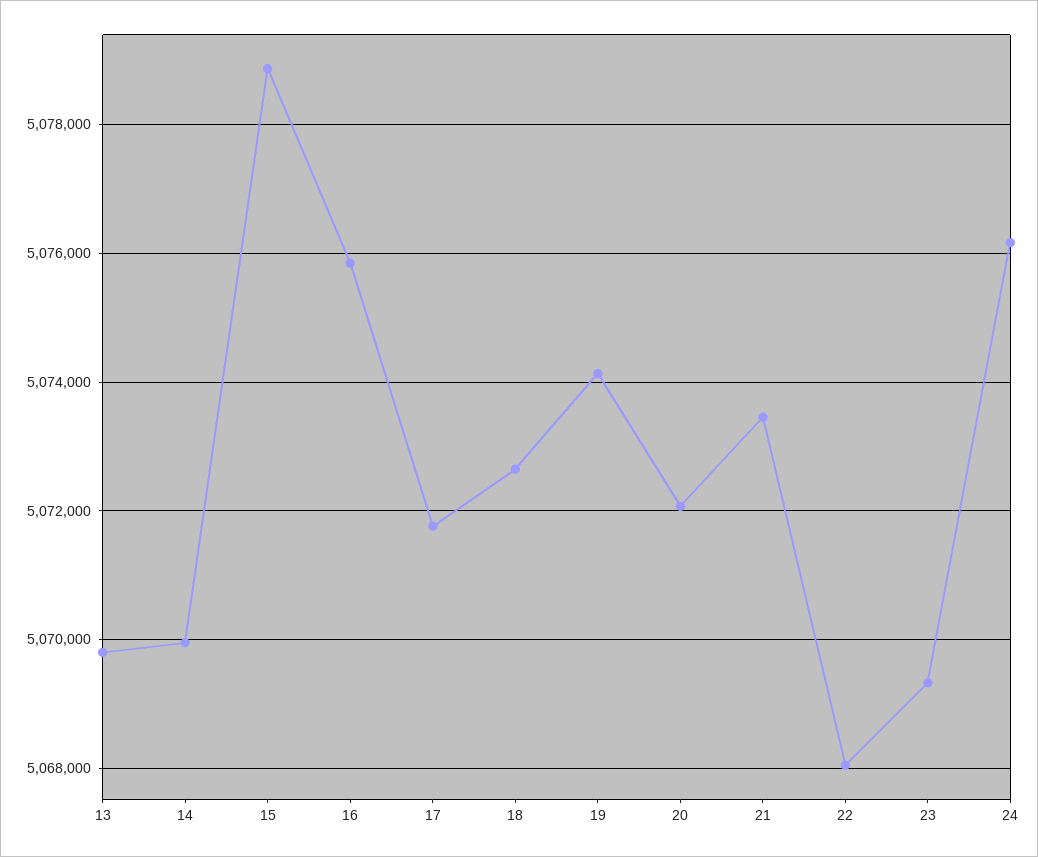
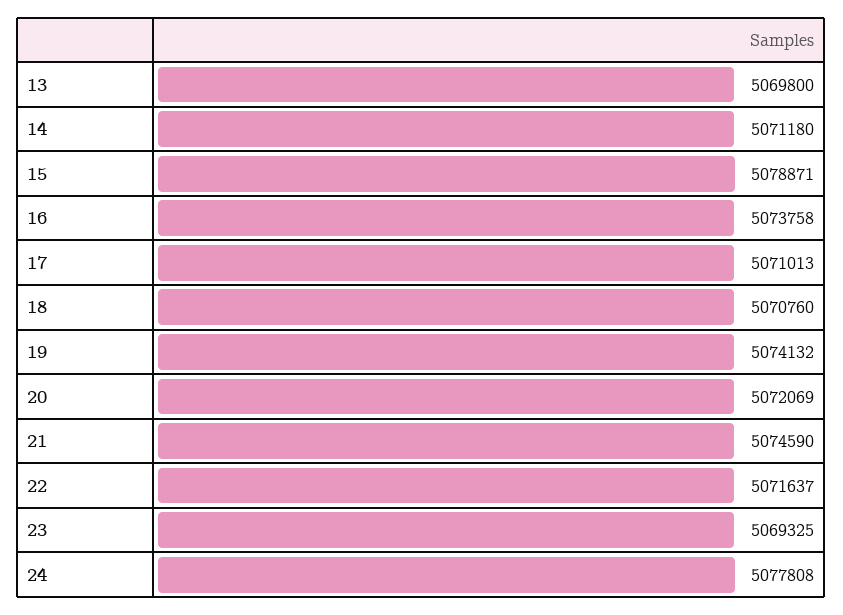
  {
    "13": 5069800,
-   "14": 5070000,
+   "14": 5071180,
    "15": 5078871,
-   "16": 5075800,
+   "16": 5073758,
-   "17": 5071800,
+   "17": 5071013,
-   "18": 5072600,
+   "18": 5070760,
    "19": 5074132,
    "20": 5072069,
-   "21": 5073400,
+   "21": 5074590,
-   "22": 5068000,
+   "22": 5071637,
    "23": 5069325,
-   "24": 5076200
+   "24": 5077808
  }

